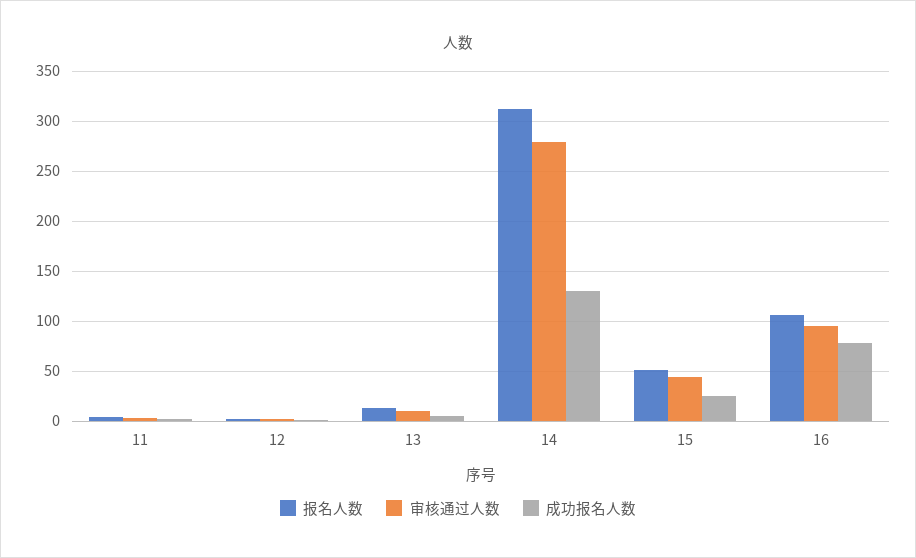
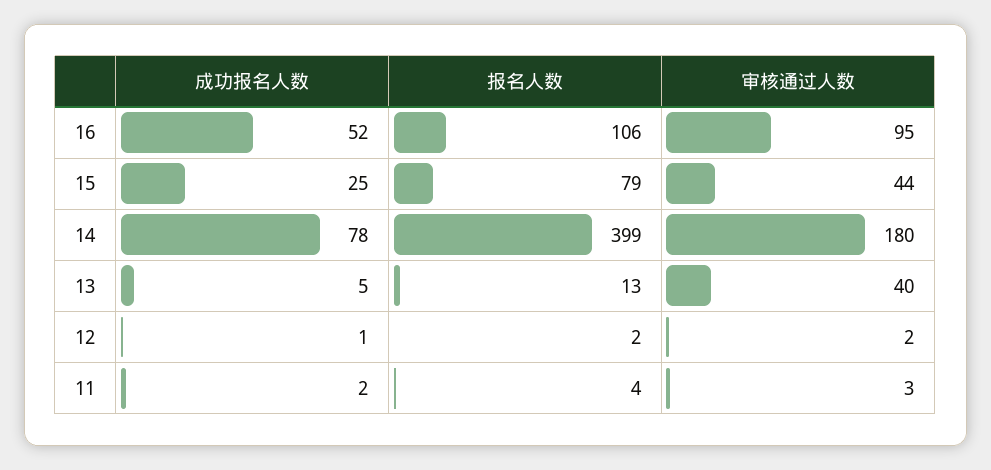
  {
    "报名人数": {
      "11": 4,
      "12": 2,
      "13": 13,
-     "14": 310,
+     "14": 399,
-     "15": 50,
+     "15": 79,
      "16": 106
    },
    "审核通过人数": {
      "11": 3,
      "12": 2,
-     "13": 10,
+     "13": 40,
-     "14": 280,
+     "14": 180,
      "15": 44,
      "16": 95
    },
    "成功报名人数": {
      "11": 2,
      "12": 1,
      "13": 5,
-     "14": 130,
+     "14": 78,
      "15": 25,
-     "16": 80
+     "16": 52
    }
  }

